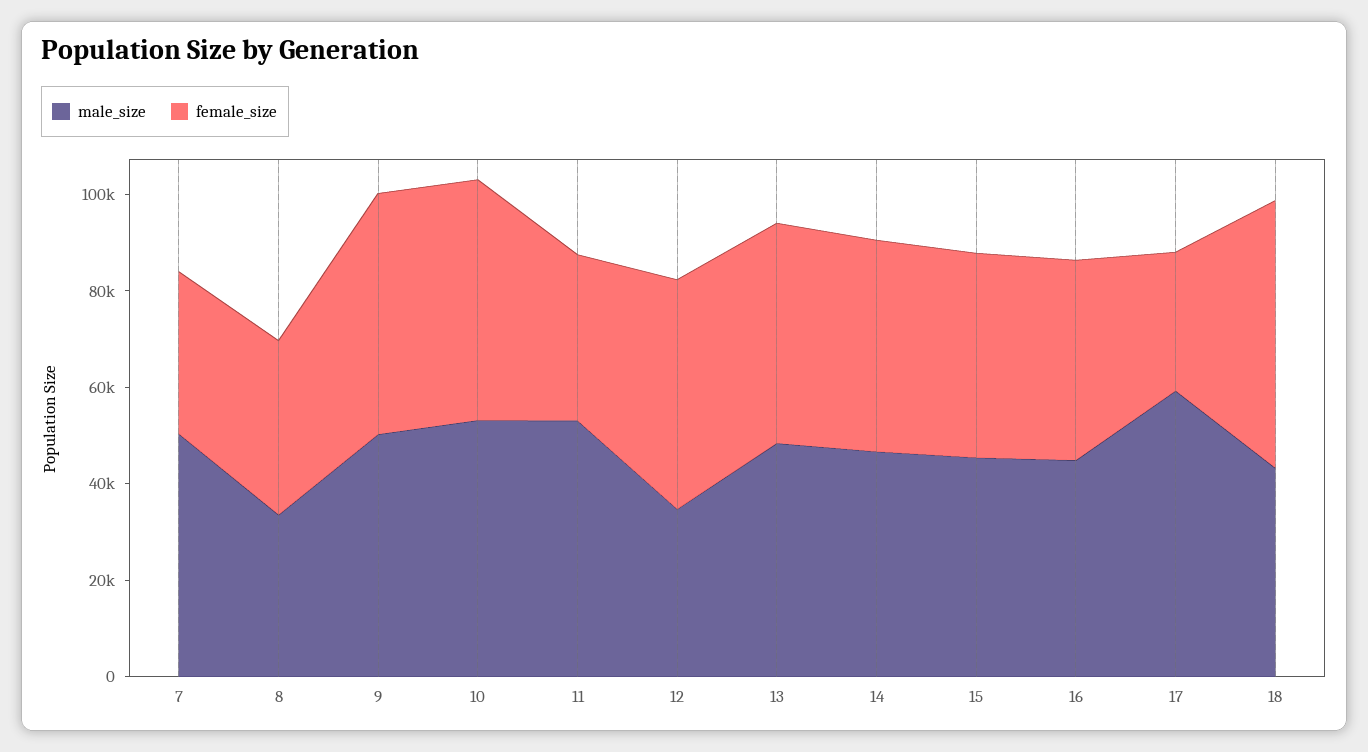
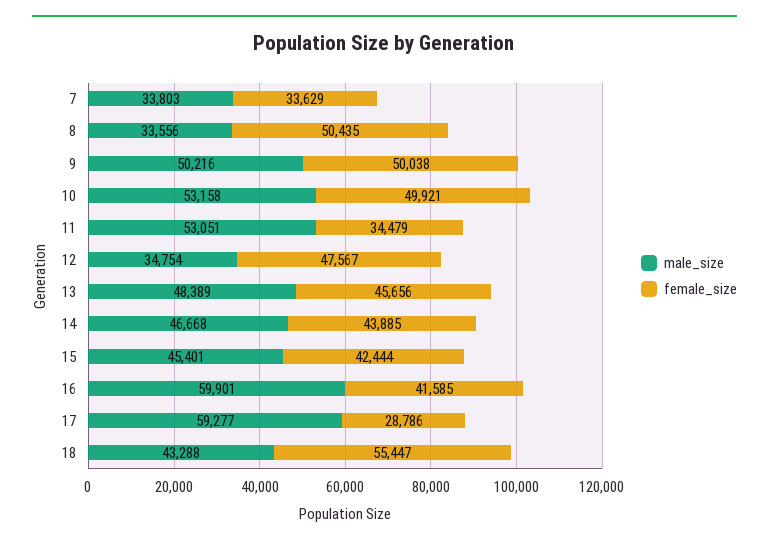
  {
    "male_size": {
-     "7": 50000,
+     "7": 33803,
      "8": 33556,
      "9": 50216,
      "10": 53158,
      "11": 53051,
      "12": 34754,
      "13": 48389,
      "14": 46668,
      "15": 45401,
-     "16": 45000,
+     "16": 59901,
      "17": 59277,
      "18": 43288
    },
    "female_size": {
      "7": 33629,
-     "8": 35000,
+     "8": 50435,
      "9": 50038,
      "10": 49921,
      "11": 34479,
      "12": 47567,
      "13": 45656,
      "14": 43885,
      "15": 42444,
      "16": 41585,
      "17": 28786,
      "18": 55447
    }
  }

